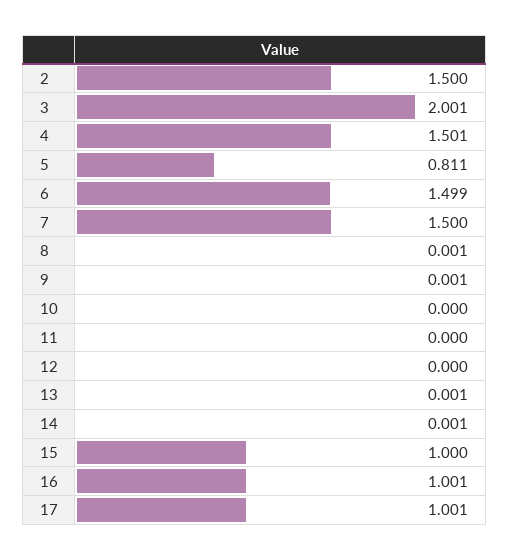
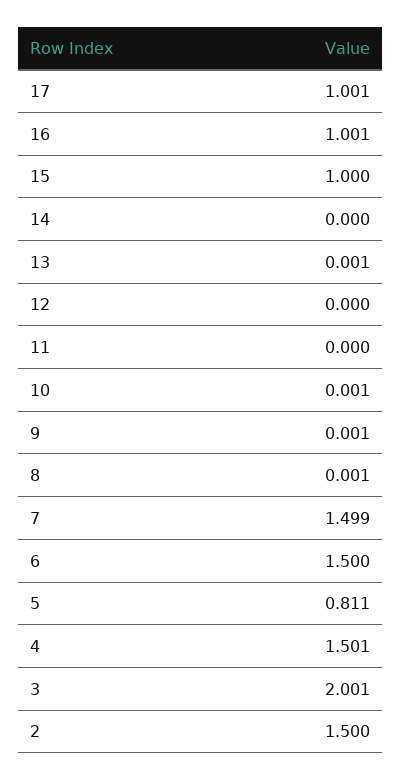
  {
    "2": 1.5,
    "3": 2.001,
    "4": 1.501,
    "5": 0.811,
-   "6": 1.499,
+   "6": 1.5,
-   "7": 1.5,
+   "7": 1.499,
    "8": 0.001,
    "9": 0.001,
-   "10": 0,
+   "10": 0.001,
    "11": 0,
    "12": 0,
    "13": 0.001,
-   "14": 0.001,
+   "14": 0,
    "15": 1,
    "16": 1.001,
    "17": 1.001
  }

